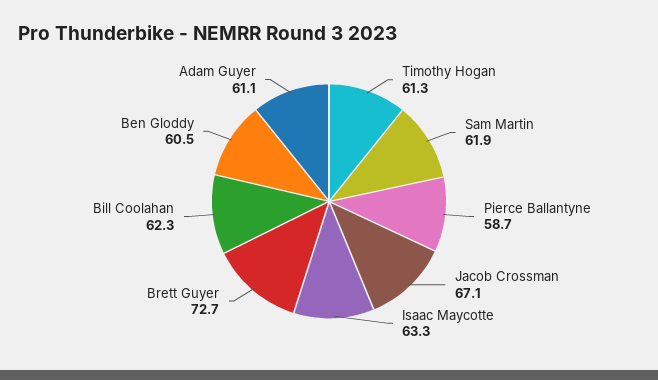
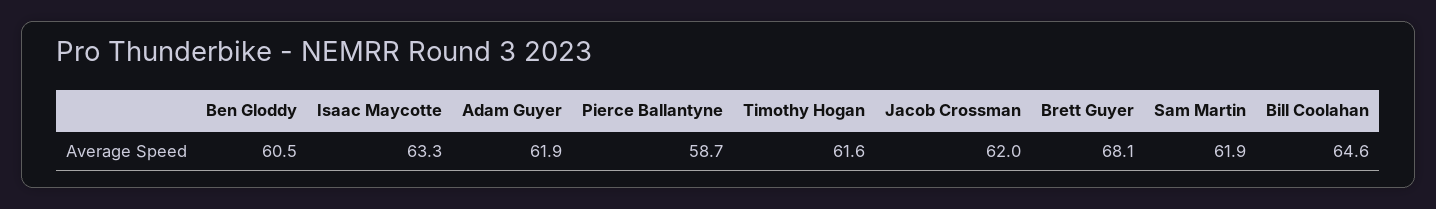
  {
-   "Timothy Hogan": 61.3,
+   "Timothy Hogan": 61.6,
    "Sam Martin": 61.9,
    "Pierce Ballantyne": 58.7,
-   "Jacob Crossman": 67.1,
+   "Jacob Crossman": 62,
    "Isaac Maycotte": 63.3,
-   "Brett Guyer": 72.7,
+   "Brett Guyer": 68.1,
-   "Bill Coolahan": 62.3,
+   "Bill Coolahan": 64.6,
    "Ben Gloddy": 60.5,
-   "Adam Guyer": 61.1
+   "Adam Guyer": 61.9
  }

